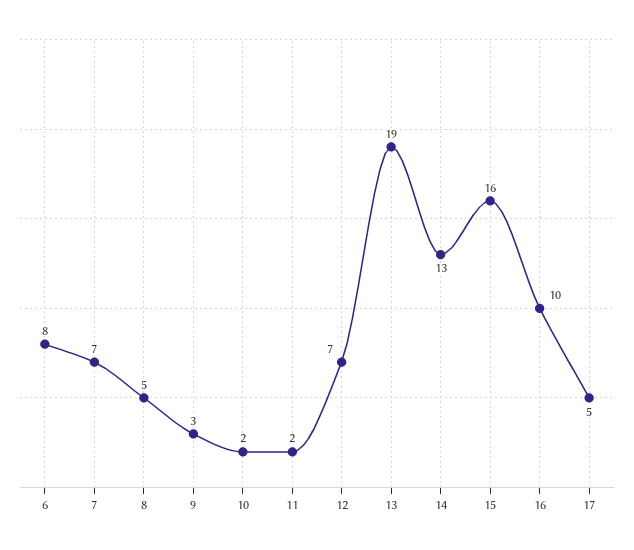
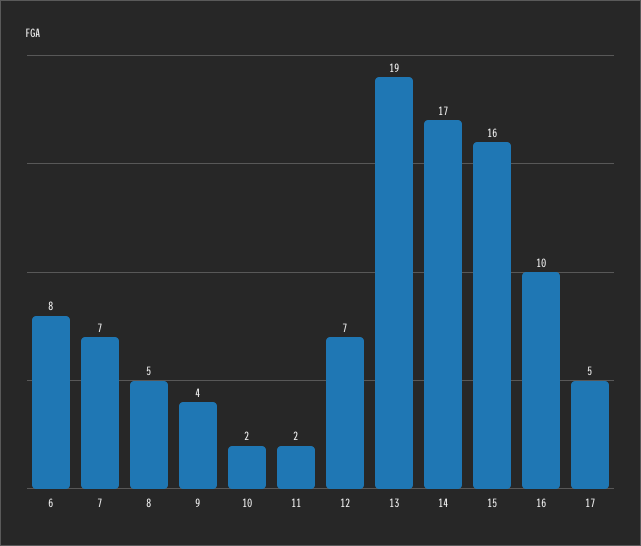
  {
    "6": 8,
    "7": 7,
    "8": 5,
-   "9": 3,
+   "9": 4,
    "10": 2,
    "11": 2,
    "12": 7,
    "13": 19,
-   "14": 13,
+   "14": 17,
    "15": 16,
    "16": 10,
    "17": 5
  }

